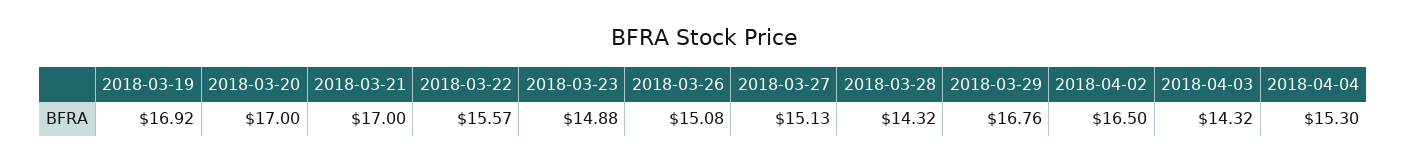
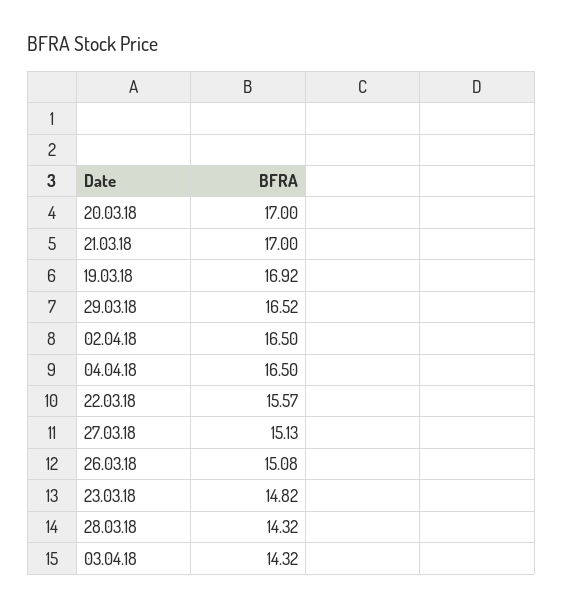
  {
    "2018-03-19": 16.92,
    "2018-03-20": 17,
    "2018-03-21": 17,
    "2018-03-22": 15.57,
-   "2018-03-23": 14.88,
+   "2018-03-23": 14.82,
    "2018-03-26": 15.08,
    "2018-03-27": 15.13,
    "2018-03-28": 14.32,
-   "2018-03-29": 16.76,
+   "2018-03-29": 16.52,
    "2018-04-02": 16.5,
    "2018-04-03": 14.32,
-   "2018-04-04": 15.3
+   "2018-04-04": 16.5
  }

